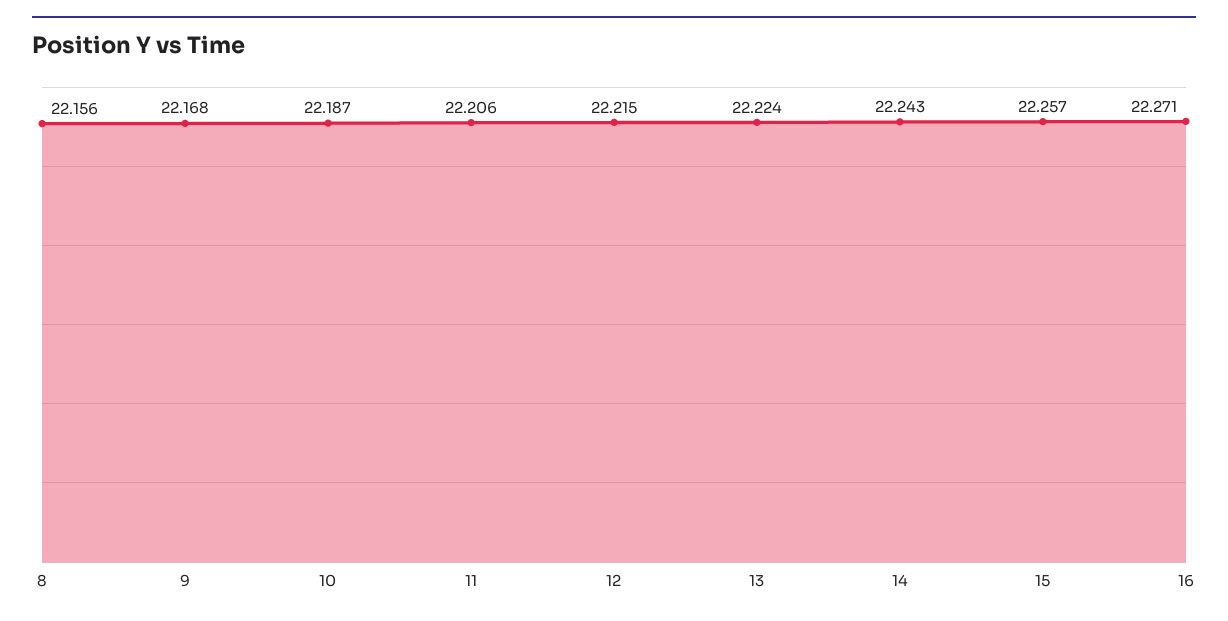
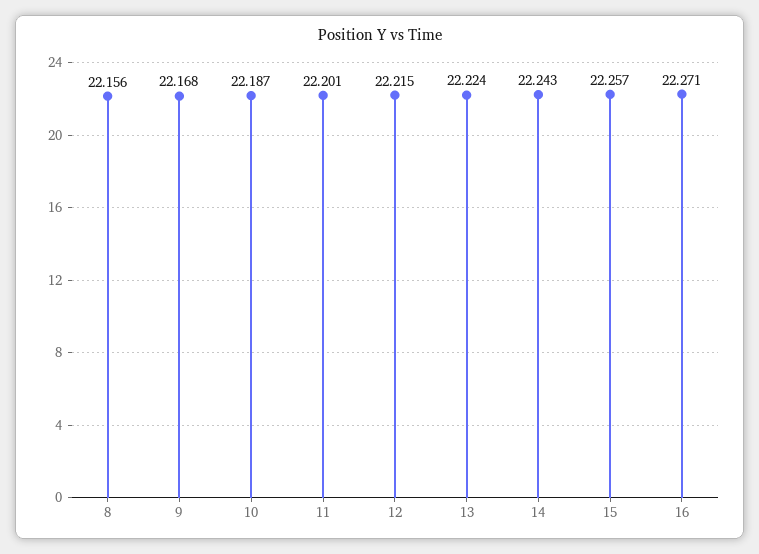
  {
    "8": 22.156,
    "9": 22.168,
    "10": 22.187,
-   "11": 22.206,
+   "11": 22.201,
    "12": 22.215,
    "13": 22.224,
    "14": 22.243,
    "15": 22.257,
    "16": 22.271
  }

